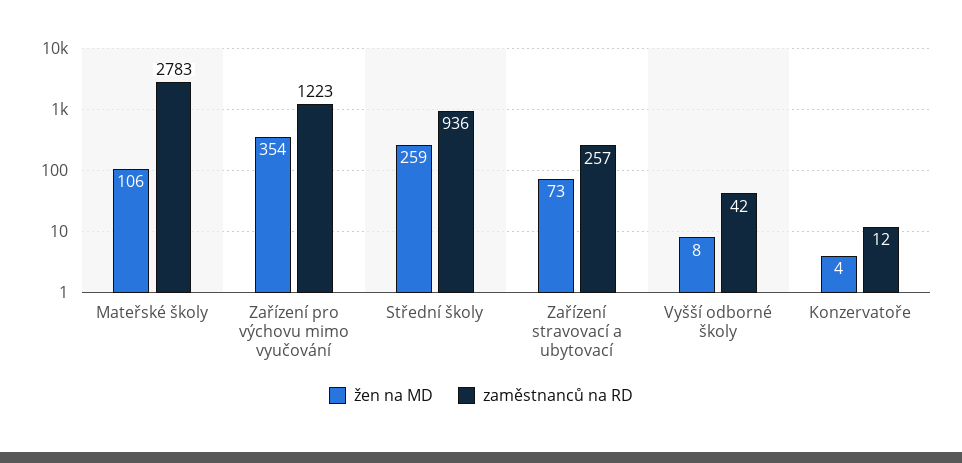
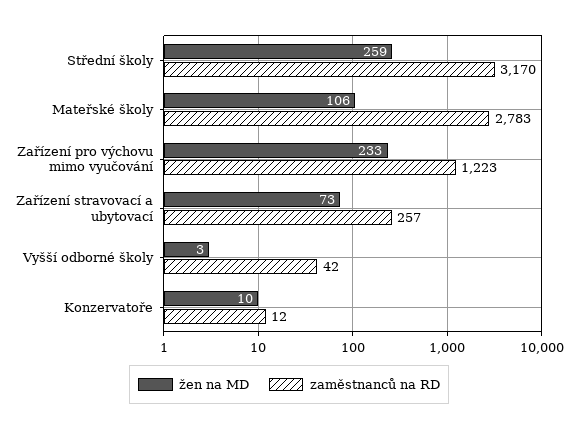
  {
    "žen na MD": {
      "Mateřské školy": 106,
-     "Zařízení pro výchovu mimo vyučování": 354,
+     "Zařízení pro výchovu mimo vyučování": 233,
      "Střední školy": 259,
      "Zařízení stravovací a ubytovací": 73,
-     "Vyšší odborné školy": 8,
+     "Vyšší odborné školy": 3,
-     "Konzervatoře": 4
+     "Konzervatoře": 10
    },
    "zaměstnanců na RD": {
      "Mateřské školy": 2783,
      "Zařízení pro výchovu mimo vyučování": 1223,
-     "Střední školy": 936,
+     "Střední školy": 3170,
      "Zařízení stravovací a ubytovací": 257,
      "Vyšší odborné školy": 42,
      "Konzervatoře": 12
    }
  }

